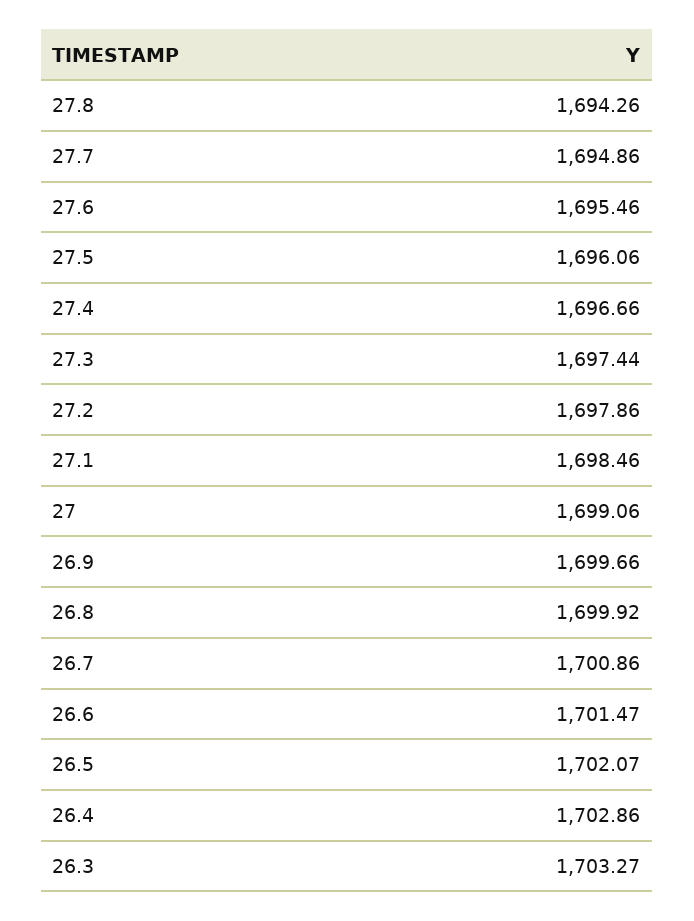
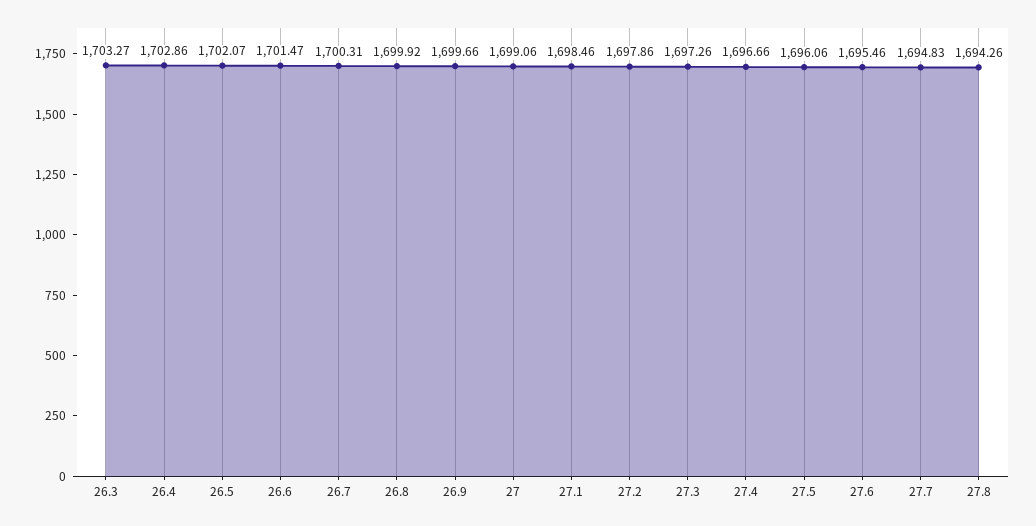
  {
    "27.8": 1694.26,
-   "27.7": 1694.86,
+   "27.7": 1694.83,
    "27.6": 1695.46,
    "27.5": 1696.06,
    "27.4": 1696.66,
-   "27.3": 1697.44,
+   "27.3": 1697.26,
    "27.2": 1697.86,
    "27.1": 1698.46,
    "27": 1699.06,
    "26.9": 1699.66,
    "26.8": 1699.92,
-   "26.7": 1700.86,
+   "26.7": 1700.31,
    "26.6": 1701.47,
    "26.5": 1702.07,
    "26.4": 1702.86,
    "26.3": 1703.27
  }

